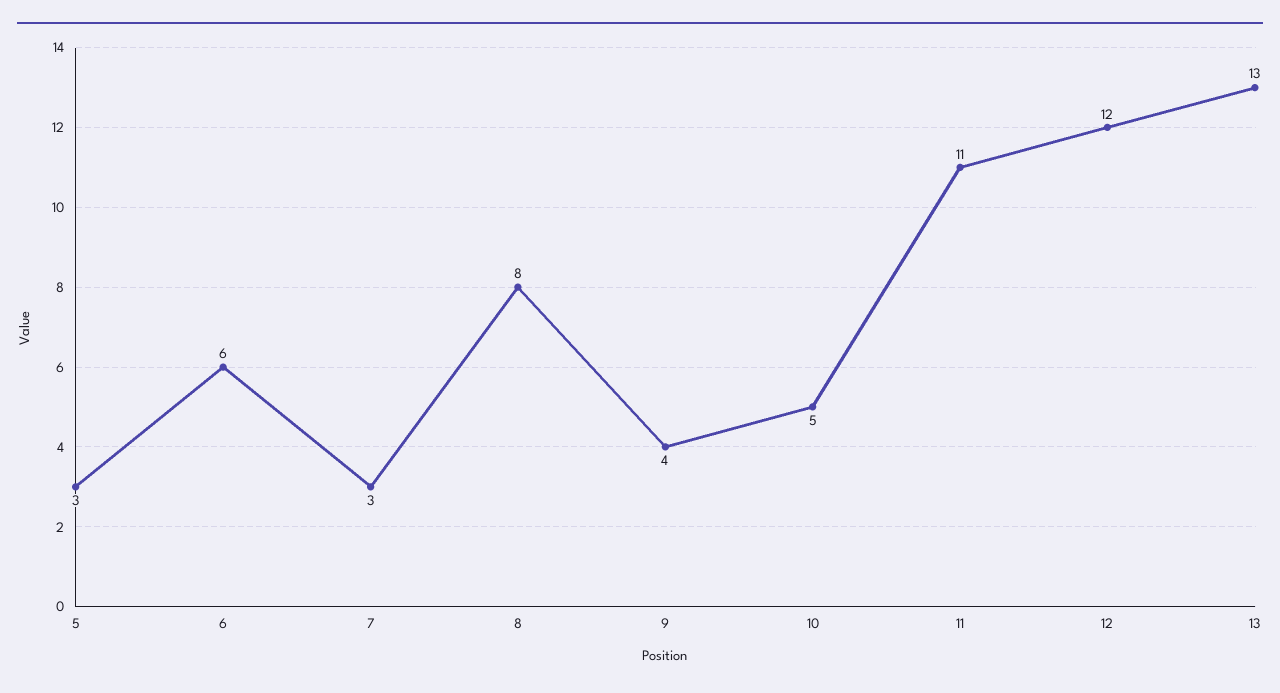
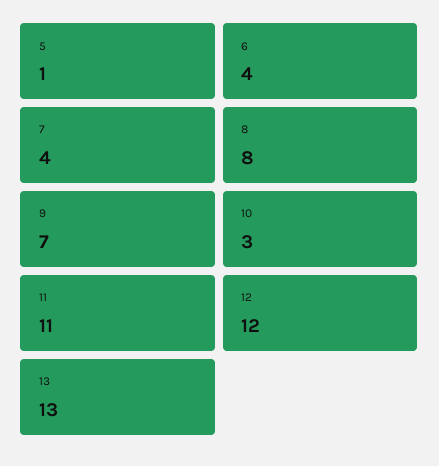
  {
-   "5": 3,
+   "5": 1,
-   "6": 6,
+   "6": 4,
-   "7": 3,
+   "7": 4,
    "8": 8,
-   "9": 4,
+   "9": 7,
-   "10": 5,
+   "10": 3,
    "11": 11,
    "12": 12,
    "13": 13
  }

